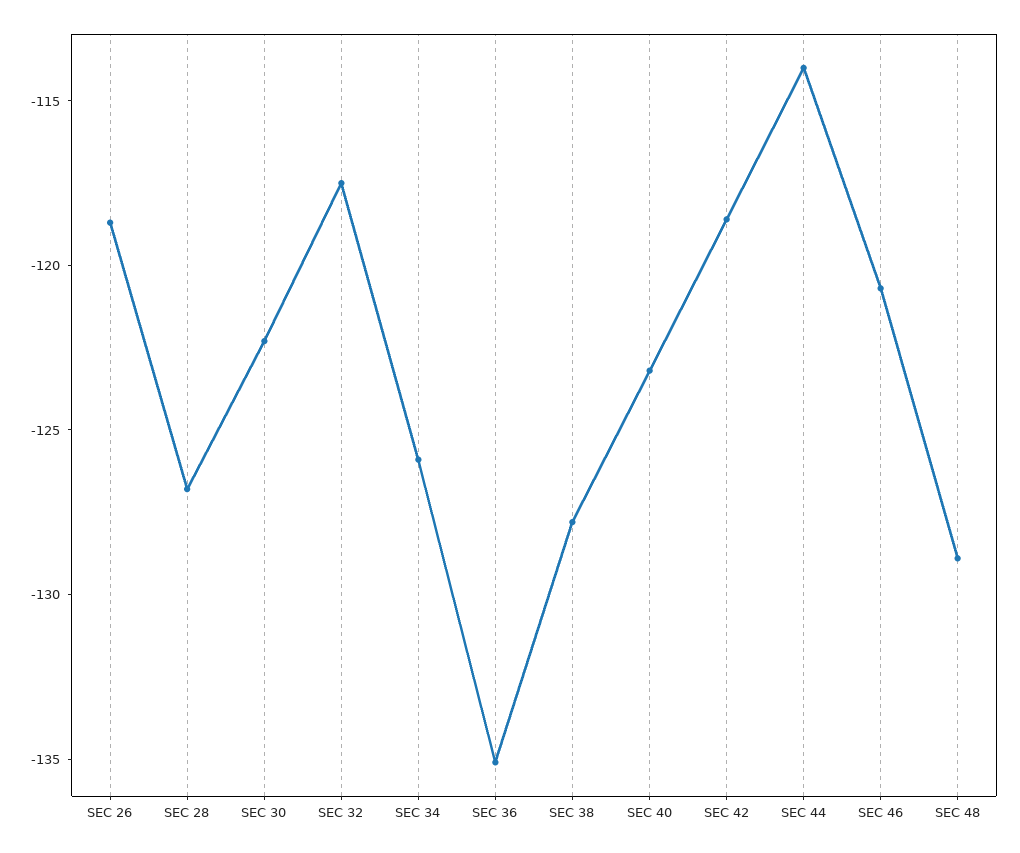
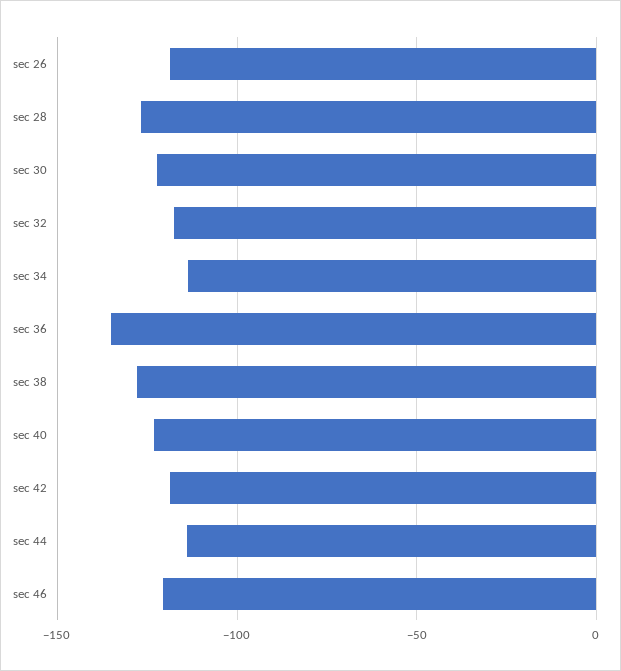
  {
    "SEC 26": -119,
    "SEC 28": -127,
    "SEC 30": -122,
    "SEC 32": -118,
-   "SEC 34": -126,
+   "SEC 34": -115,
    "SEC 36": -135,
    "SEC 38": -128,
    "SEC 40": -123,
    "SEC 42": -119,
    "SEC 44": -114,
-   "SEC 46": -121,
+   "SEC 46": -121
-   "SEC 48": -129
  }

